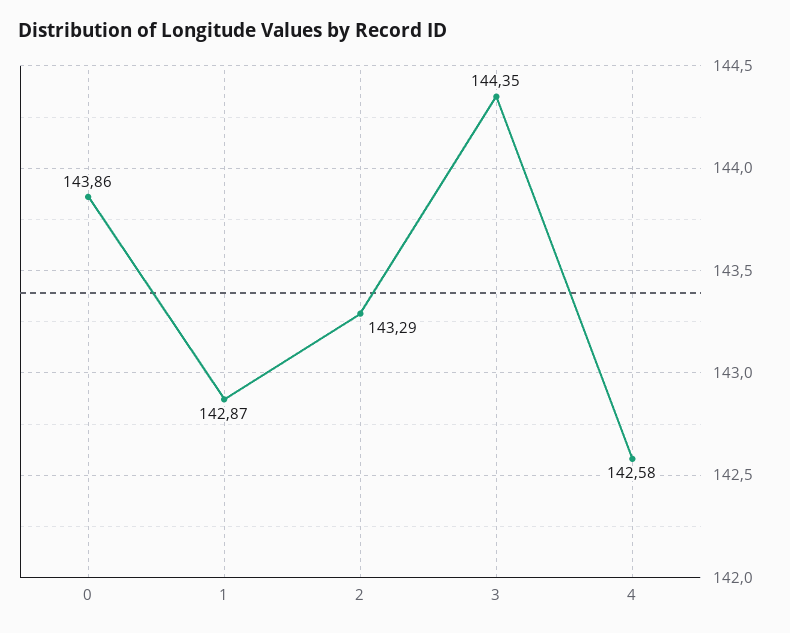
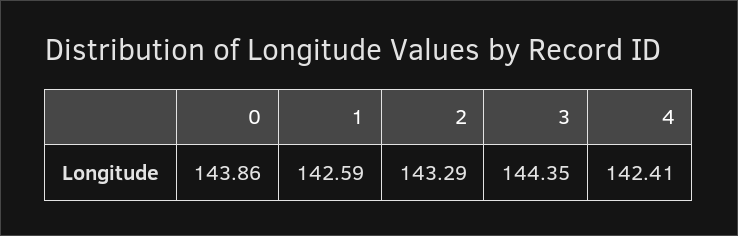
  {
    "0": 143.86,
-   "1": 142.87,
+   "1": 142.59,
    "2": 143.29,
    "3": 144.35,
-   "4": 142.58
+   "4": 142.41
  }

